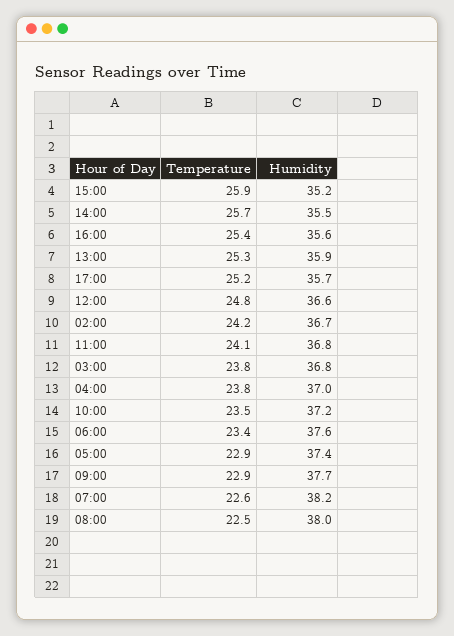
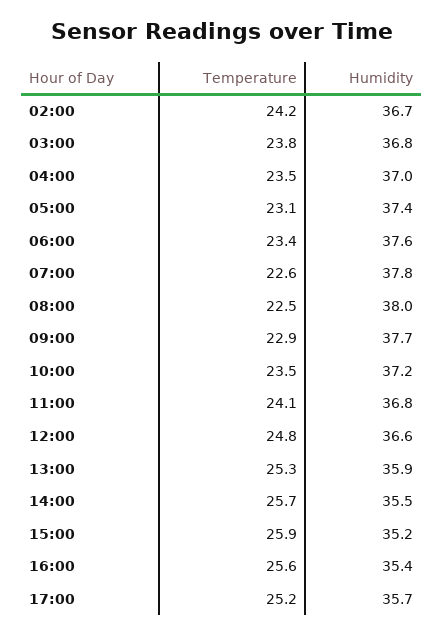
  {
    "Temperature": {
      "15:00": 25.9,
      "14:00": 25.7,
-     "16:00": 25.4,
+     "16:00": 25.6,
      "13:00": 25.3,
      "17:00": 25.2,
      "12:00": 24.8,
      "02:00": 24.2,
      "11:00": 24.1,
      "03:00": 23.8,
-     "04:00": 23.8,
+     "04:00": 23.5,
      "10:00": 23.5,
      "06:00": 23.4,
-     "05:00": 22.9,
+     "05:00": 23.1,
      "09:00": 22.9,
      "07:00": 22.6,
      "08:00": 22.5
    },
    "Humidity": {
      "15:00": 35.2,
      "14:00": 35.5,
-     "16:00": 35.6,
+     "16:00": 35.4,
      "13:00": 35.9,
      "17:00": 35.7,
      "12:00": 36.6,
      "02:00": 36.7,
      "11:00": 36.8,
      "03:00": 36.8,
      "04:00": 37,
      "10:00": 37.2,
      "06:00": 37.6,
      "05:00": 37.4,
      "09:00": 37.7,
-     "07:00": 38.2,
+     "07:00": 37.8,
      "08:00": 38
    }
  }

